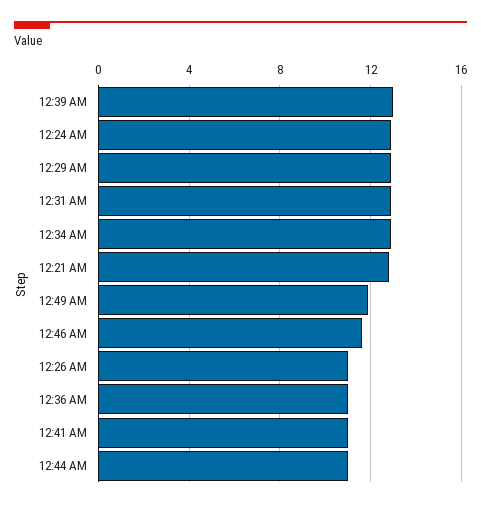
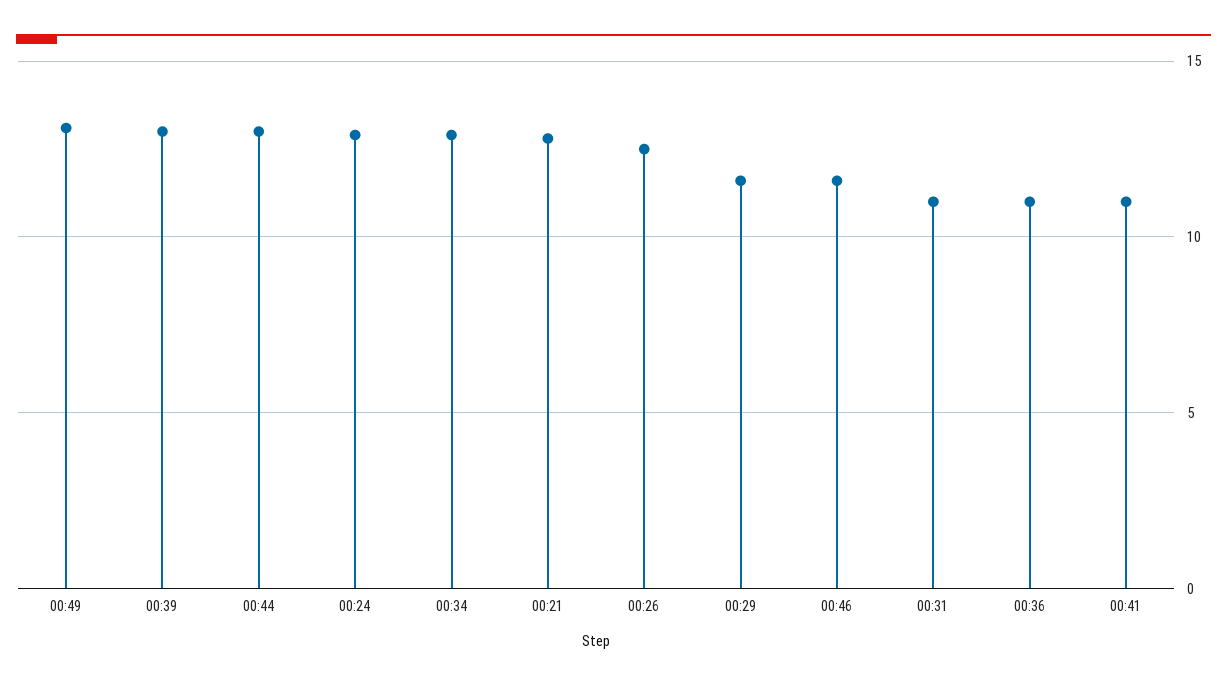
  {
    "12:39 AM": 13,
    "12:24 AM": 13,
-   "12:29 AM": 13,
+   "12:29 AM": 11.5,
-   "12:31 AM": 13,
+   "12:31 AM": 11,
    "12:34 AM": 13,
    "12:21 AM": 13,
-   "12:49 AM": 12,
+   "12:49 AM": 13,
    "12:46 AM": 11.5,
-   "12:26 AM": 11,
+   "12:26 AM": 12.5,
    "12:36 AM": 11,
    "12:41 AM": 11,
-   "12:44 AM": 11
+   "12:44 AM": 13
  }

